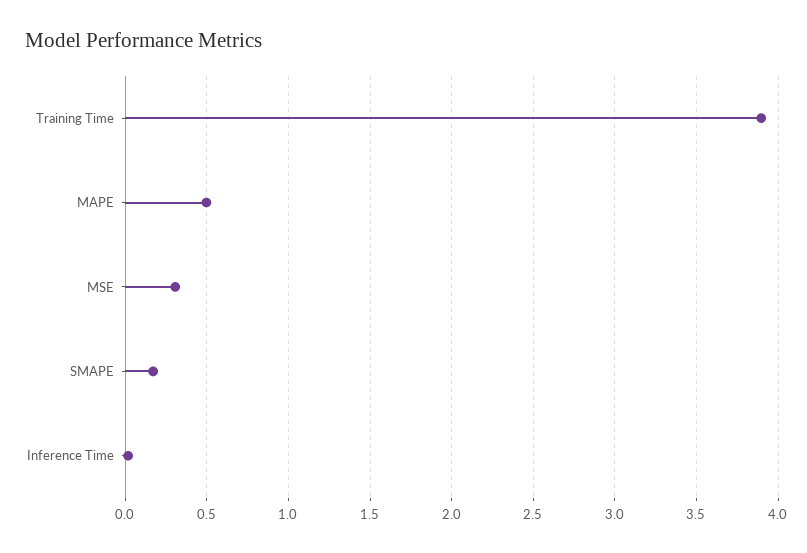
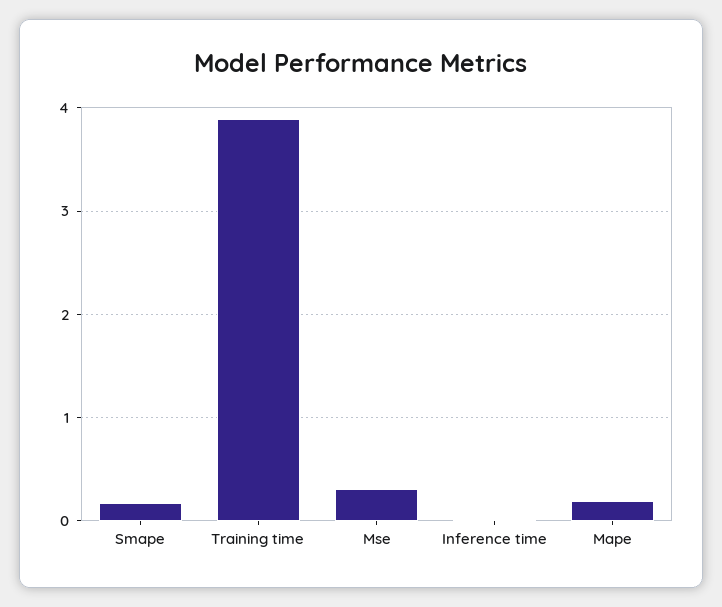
  {
    "Training Time": 3.9,
-   "MAPE": 0.5,
+   "MAPE": 0.2,
    "MSE": 0.3,
    "SMAPE": 0.15,
    "Inference Time": 0
  }

